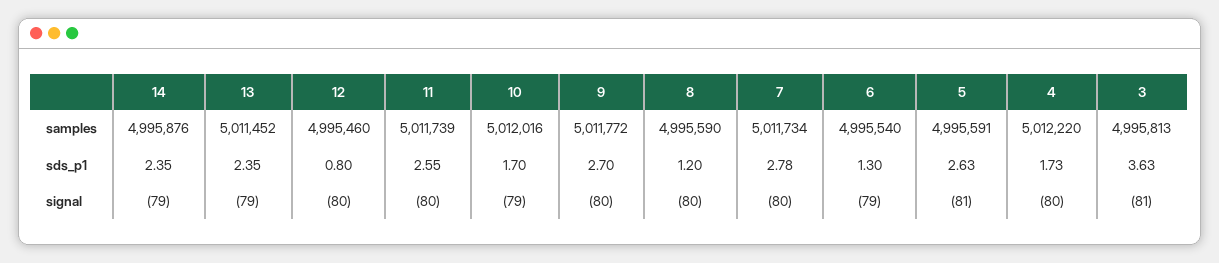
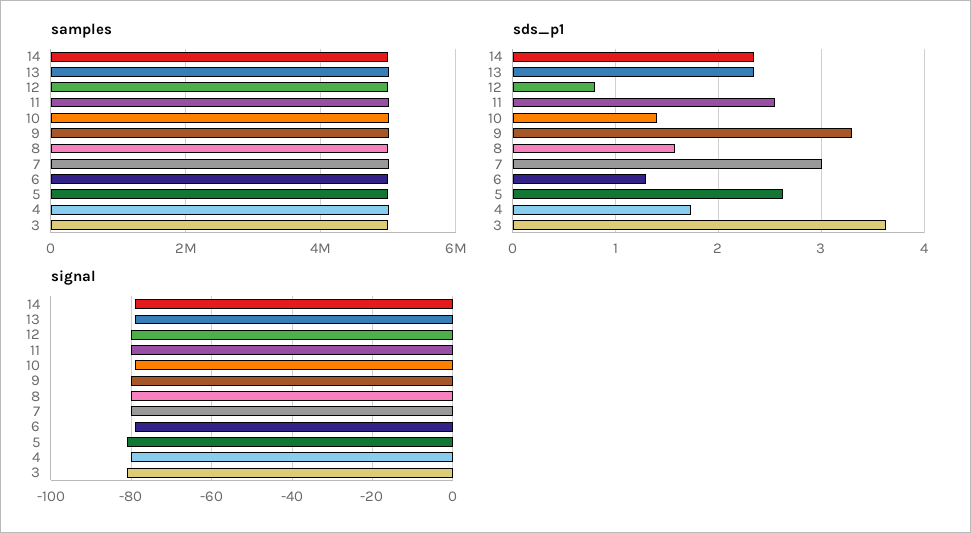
  {
    "samples": {
      "14": 4995876,
      "13": 5011452,
      "12": 4995460,
      "11": 5011739,
      "10": 5012016,
      "9": 5011772,
      "8": 4995590,
      "7": 5011734,
      "6": 4995540,
      "5": 4995591,
      "4": 5012220,
      "3": 4995813
    },
    "sds_p1": {
      "14": 2.35,
      "13": 2.35,
      "12": 0.8,
      "11": 2.55,
-     "10": 1.7,
+     "10": 1.4,
-     "9": 2.7,
+     "9": 3.3,
-     "8": 1.2,
+     "8": 1.6,
-     "7": 2.78,
+     "7": 3,
      "6": 1.3,
      "5": 2.63,
      "4": 1.73,
      "3": 3.63
    },
    "signal": {
      "14": -79,
      "13": -79,
      "12": -80,
      "11": -80,
      "10": -79,
      "9": -80,
      "8": -80,
      "7": -80,
      "6": -79,
      "5": -81,
      "4": -80,
      "3": -81
    }
  }

